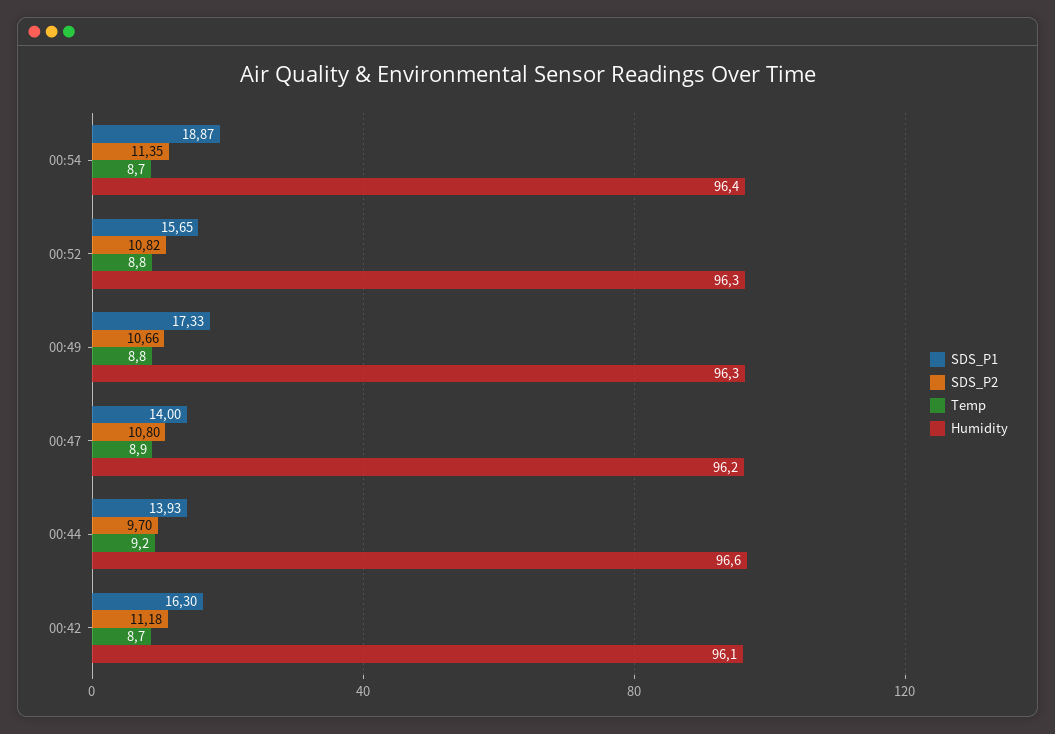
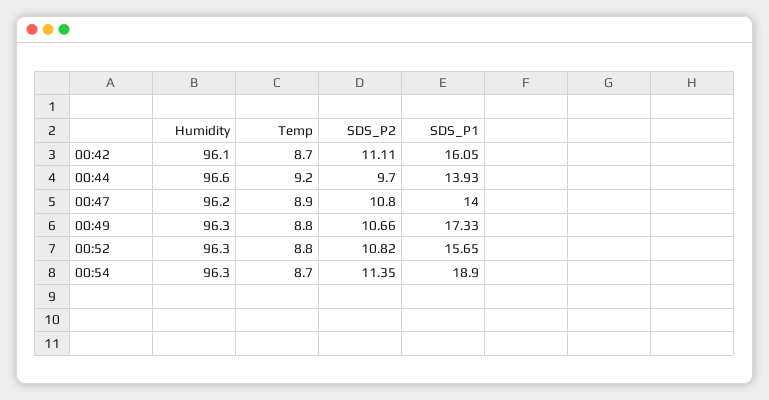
  {
    "SDS_P1": {
-     "00:54": 18.87,
+     "00:54": 18.9,
      "00:52": 15.65,
      "00:49": 17.33,
      "00:47": 14,
      "00:44": 13.93,
-     "00:42": 16.3
+     "00:42": 16.05
    },
    "SDS_P2": {
      "00:54": 11.35,
      "00:52": 10.82,
      "00:49": 10.66,
      "00:47": 10.8,
      "00:44": 9.7,
-     "00:42": 11.18
+     "00:42": 11.11
    },
    "Temp": {
      "00:54": 8.7,
      "00:52": 8.8,
      "00:49": 8.8,
      "00:47": 8.9,
      "00:44": 9.2,
      "00:42": 8.7
    },
    "Humidity": {
-     "00:54": 96.4,
+     "00:54": 96.3,
      "00:52": 96.3,
      "00:49": 96.3,
      "00:47": 96.2,
      "00:44": 96.6,
      "00:42": 96.1
    }
  }

